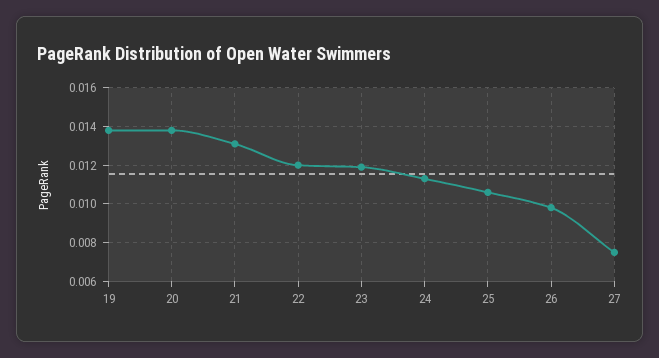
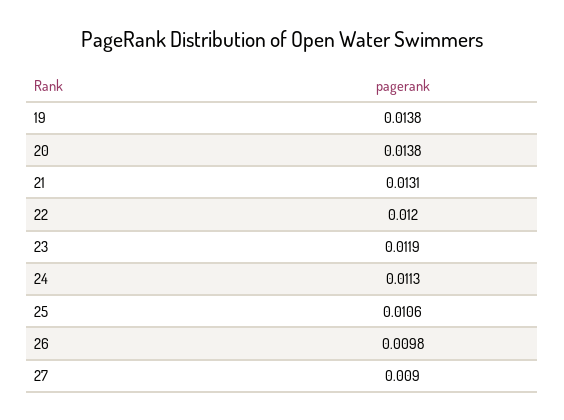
  {
    "19": 0.0138,
    "20": 0.0138,
    "21": 0.0131,
    "22": 0.012,
    "23": 0.0119,
    "24": 0.0113,
    "25": 0.0106,
    "26": 0.0098,
-   "27": 0.0075
+   "27": 0.009
  }

